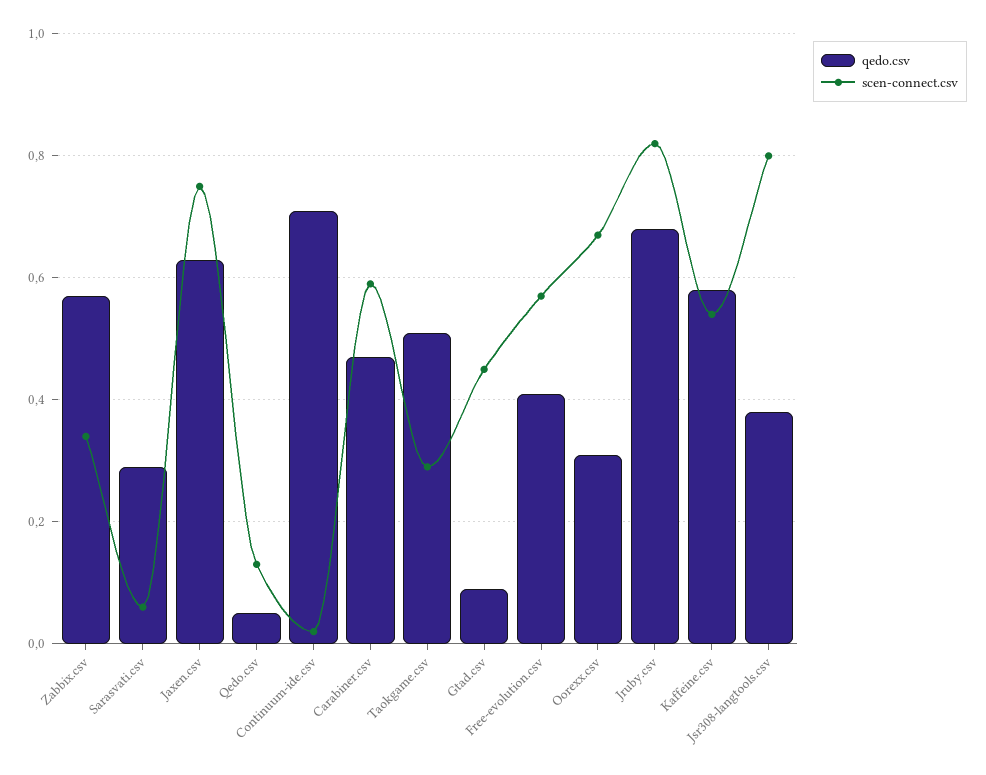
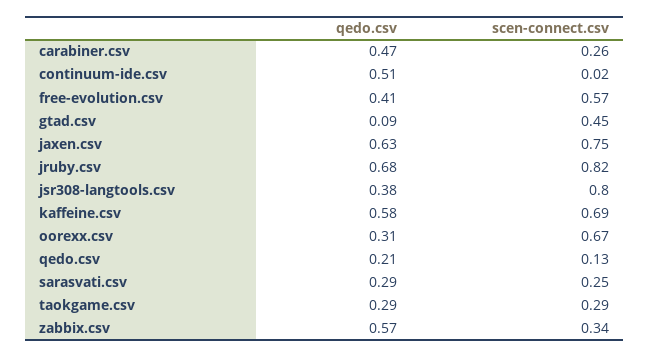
  {
    "qedo.csv": {
      "Zabbix.csv": 0.57,
      "Sarasvati.csv": 0.29,
      "Jaxen.csv": 0.63,
-     "Qedo.csv": 0.05,
+     "Qedo.csv": 0.21,
-     "Continuum-ide.csv": 0.7,
+     "Continuum-ide.csv": 0.51,
      "Carabiner.csv": 0.47,
-     "Taokgame.csv": 0.5,
+     "Taokgame.csv": 0.29,
      "Gtad.csv": 0.09,
      "Free-evolution.csv": 0.41,
      "Oorexx.csv": 0.31,
      "Jruby.csv": 0.68,
      "Kaffeine.csv": 0.58,
      "Jsr308-langtools.csv": 0.38
    },
    "scen-connect.csv": {
      "Zabbix.csv": 0.34,
-     "Sarasvati.csv": 0.05,
+     "Sarasvati.csv": 0.25,
      "Jaxen.csv": 0.75,
      "Qedo.csv": 0.13,
      "Continuum-ide.csv": 0.02,
-     "Carabiner.csv": 0.6,
+     "Carabiner.csv": 0.26,
      "Taokgame.csv": 0.29,
      "Gtad.csv": 0.45,
      "Free-evolution.csv": 0.57,
      "Oorexx.csv": 0.67,
      "Jruby.csv": 0.82,
-     "Kaffeine.csv": 0.55,
+     "Kaffeine.csv": 0.69,
      "Jsr308-langtools.csv": 0.8
    }
  }

